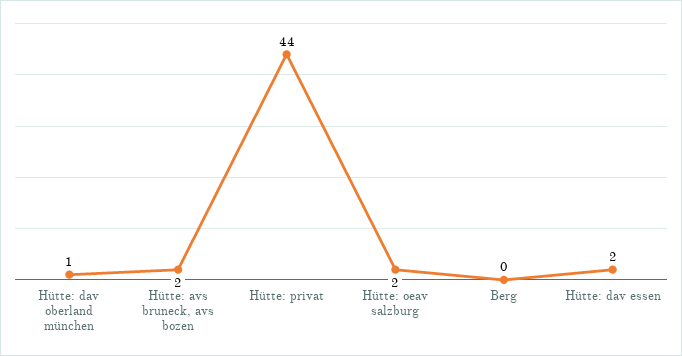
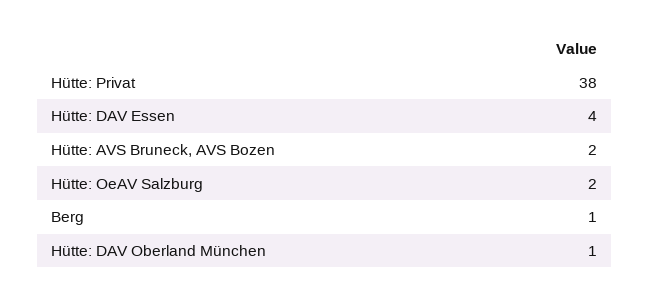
  {
    "Hütte: dav oberland münchen": 1,
    "Hütte: avs bruneck, avs bozen": 2,
-   "Hütte: privat": 44,
+   "Hütte: privat": 38,
    "Hütte: oeav salzburg": 2,
-   "Berg": 0,
+   "Berg": 1,
-   "Hütte: dav essen": 2
+   "Hütte: dav essen": 4
  }

